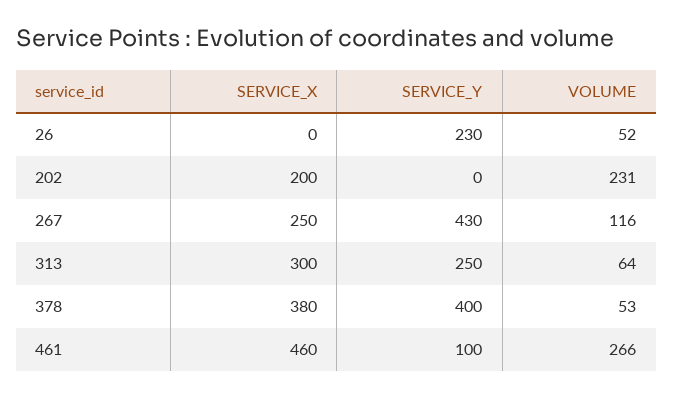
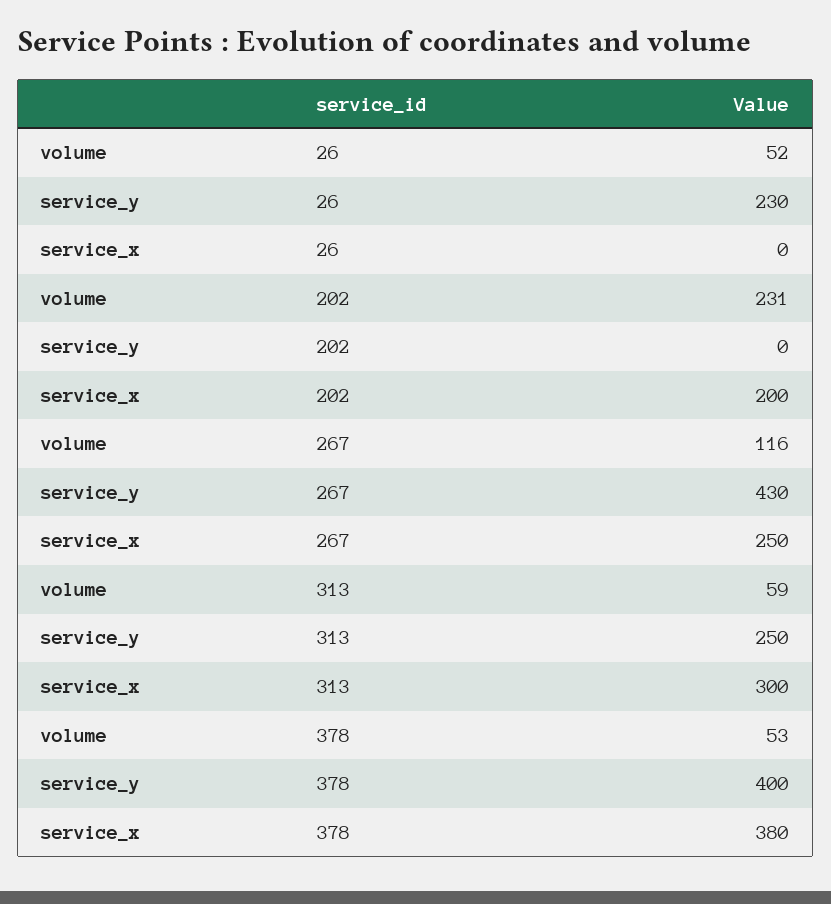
  {
    "SERVICE_X": {
      "26": 0,
      "202": 200,
      "267": 250,
      "313": 300,
-     "378": 380,
+     "378": 380
-     "461": 460
    },
    "SERVICE_Y": {
      "26": 230,
      "202": 0,
      "267": 430,
      "313": 250,
-     "378": 400,
+     "378": 400
-     "461": 100
    },
    "VOLUME": {
      "26": 52,
      "202": 231,
      "267": 116,
-     "313": 64,
+     "313": 59,
-     "378": 53,
+     "378": 53
-     "461": 266
    }
  }

